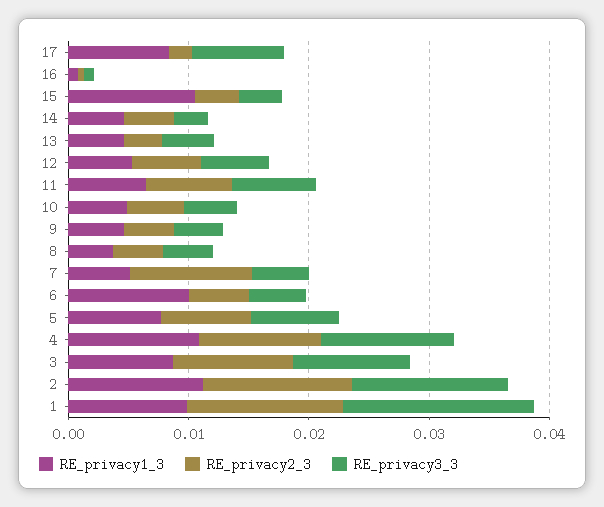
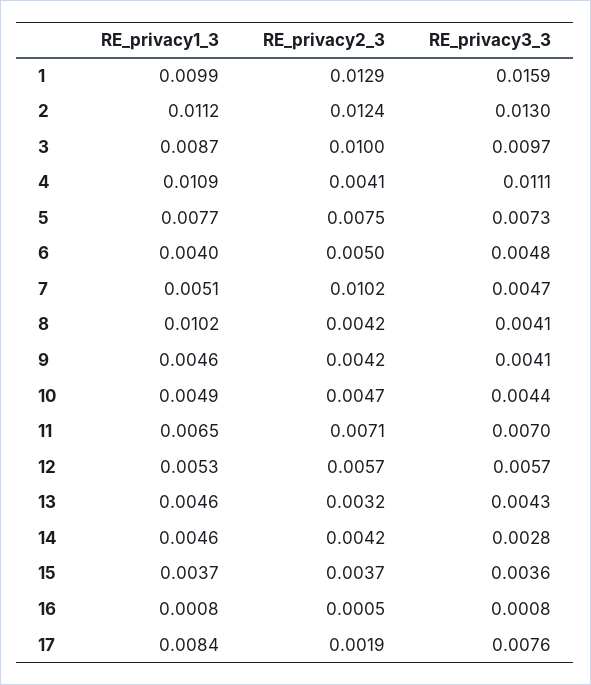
  {
    "RE_privacy1_3": {
      "17": 0.0084,
      "16": 0.0008,
-     "15": 0.01,
+     "15": 0.0037,
      "14": 0.0046,
      "13": 0.0046,
      "12": 0.0053,
      "11": 0.0065,
      "10": 0.0049,
      "9": 0.0046,
-     "8": 0.004,
+     "8": 0.0102,
      "7": 0.0051,
-     "6": 0.01,
+     "6": 0.004,
      "5": 0.0077,
      "4": 0.0109,
      "3": 0.0087,
      "2": 0.0112,
      "1": 0.0099
    },
    "RE_privacy2_3": {
      "17": 0.0019,
      "16": 0.0005,
      "15": 0.0037,
      "14": 0.0042,
      "13": 0.0032,
      "12": 0.0057,
      "11": 0.0071,
      "10": 0.0047,
      "9": 0.0042,
      "8": 0.0042,
      "7": 0.0102,
      "6": 0.005,
      "5": 0.0075,
-     "4": 0.01,
+     "4": 0.0041,
      "3": 0.01,
      "2": 0.0124,
      "1": 0.0129
    },
    "RE_privacy3_3": {
      "17": 0.0076,
      "16": 0.0008,
      "15": 0.0036,
      "14": 0.0028,
      "13": 0.0043,
      "12": 0.0057,
      "11": 0.007,
      "10": 0.0044,
      "9": 0.0041,
      "8": 0.0041,
      "7": 0.0047,
      "6": 0.0048,
      "5": 0.0073,
      "4": 0.0111,
      "3": 0.0097,
      "2": 0.013,
      "1": 0.0159
    }
  }

